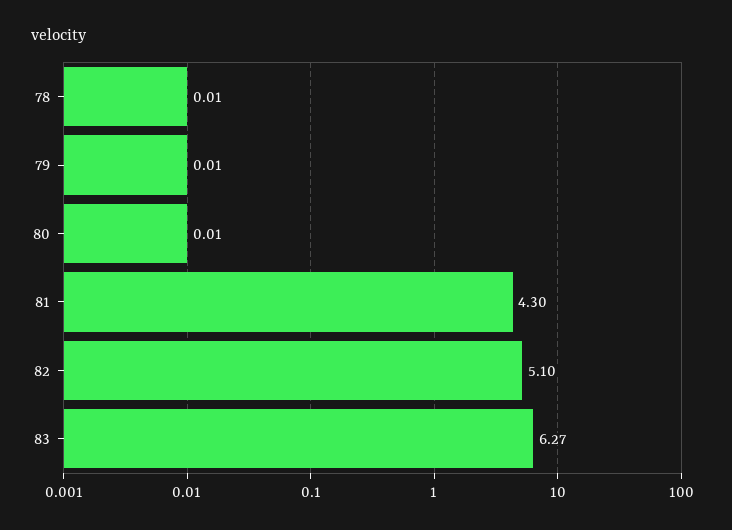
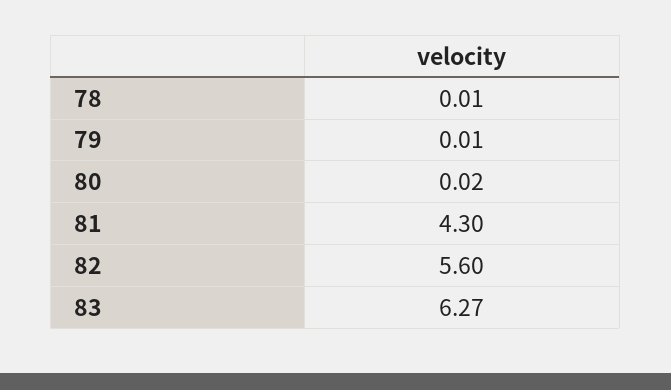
  {
    "78": 0.01,
    "79": 0.01,
-   "80": 0.01,
+   "80": 0.02,
    "81": 4.3,
-   "82": 5.1,
+   "82": 5.6,
    "83": 6.27
  }

